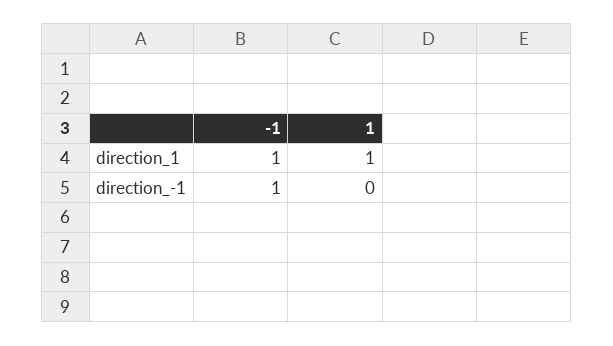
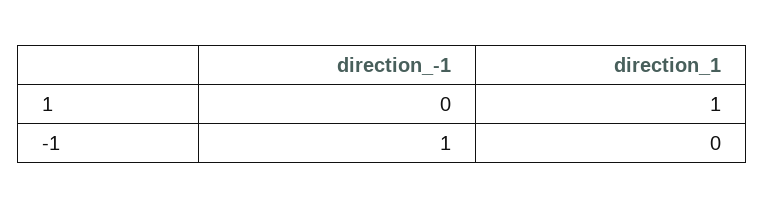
  {
    "-1": {
-     "direction_1": 1,
+     "direction_1": 0,
      "direction_-1": 1
    },
    "1": {
      "direction_1": 1,
      "direction_-1": 0
    }
  }

